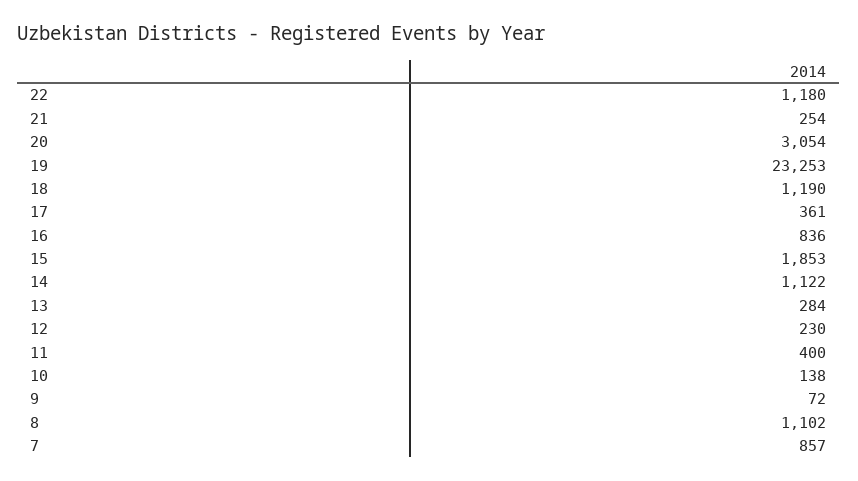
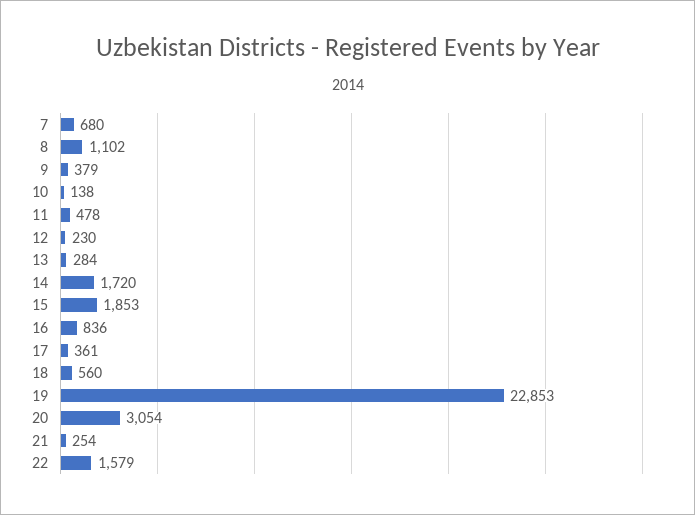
  {
-   "22": 1180,
+   "22": 1579,
    "21": 254,
    "20": 3054,
-   "19": 23253,
+   "19": 22853,
-   "18": 1190,
+   "18": 560,
    "17": 361,
    "16": 836,
    "15": 1853,
-   "14": 1122,
+   "14": 1720,
    "13": 284,
    "12": 230,
-   "11": 400,
+   "11": 478,
    "10": 138,
-   "9": 72,
+   "9": 379,
    "8": 1102,
-   "7": 857
+   "7": 680
  }

